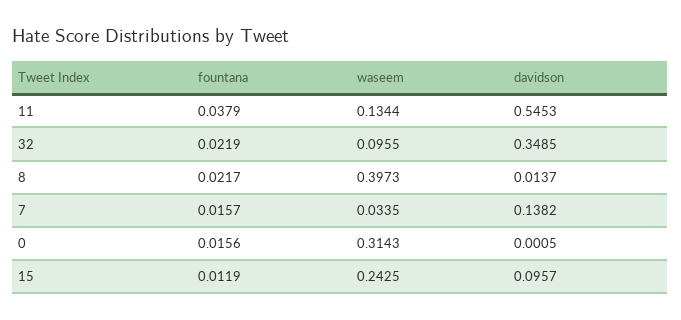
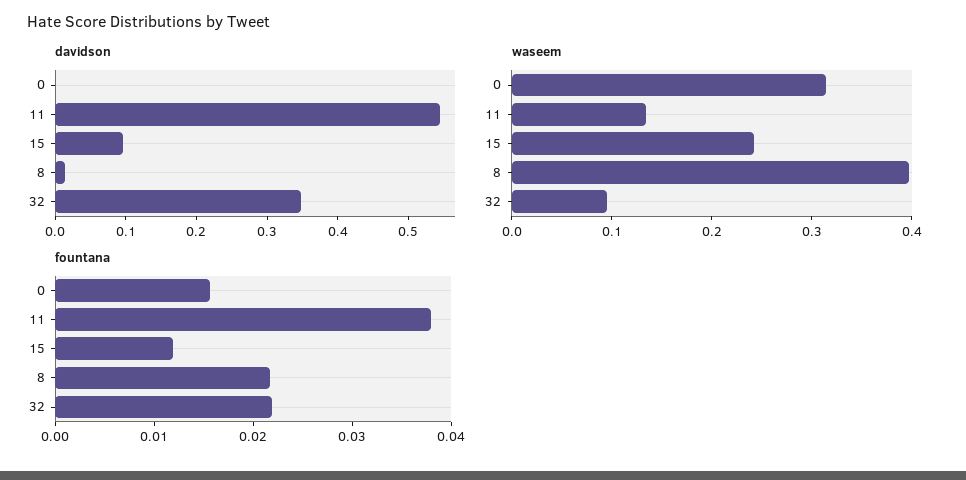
  {
    "fountana": {
      "11": 0.0379,
      "32": 0.0219,
      "8": 0.0217,
-     "7": 0.0157,
      "0": 0.0156,
      "15": 0.0119
    },
    "waseem": {
      "11": 0.1344,
      "32": 0.0955,
      "8": 0.3973,
-     "7": 0.0335,
      "0": 0.3143,
      "15": 0.2425
    },
    "davidson": {
      "11": 0.5453,
      "32": 0.3485,
      "8": 0.0137,
-     "7": 0.1382,
      "0": 0.0005,
      "15": 0.0957
    }
  }

